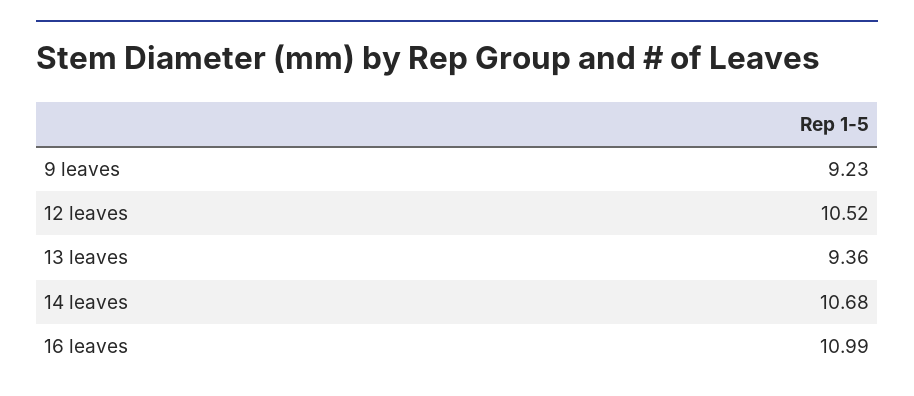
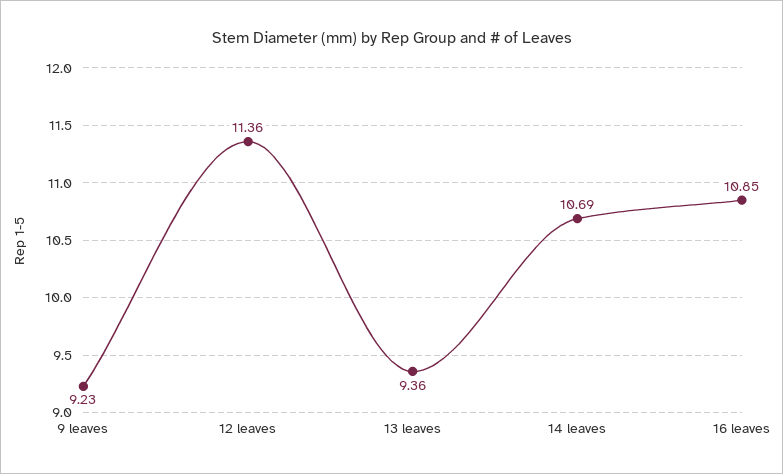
  {
    "9 leaves": 9.23,
-   "12 leaves": 10.52,
+   "12 leaves": 11.36,
    "13 leaves": 9.36,
-   "14 leaves": 10.68,
+   "14 leaves": 10.69,
-   "16 leaves": 10.99
+   "16 leaves": 10.85
  }

